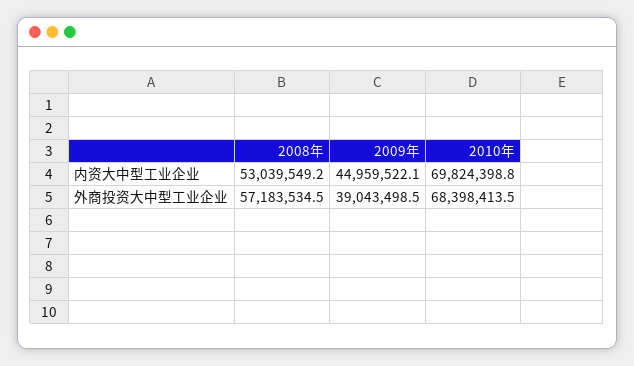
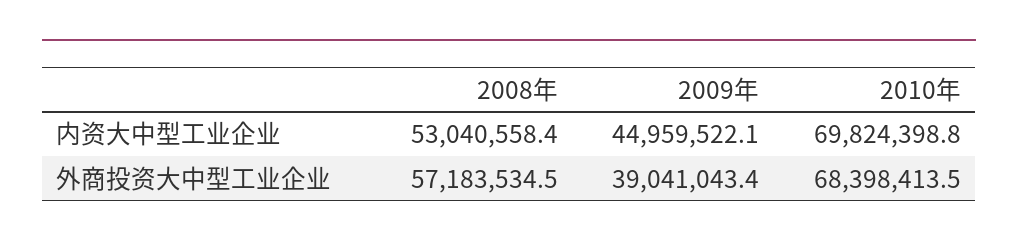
  {
    "2008年": {
-     "内资大中型工业企业": 53039549.2,
+     "内资大中型工业企业": 53040558.4,
      "外商投资大中型工业企业": 57183534.5
    },
    "2009年": {
      "内资大中型工业企业": 44959522.1,
-     "外商投资大中型工业企业": 39043498.5
+     "外商投资大中型工业企业": 39041043.4
    },
    "2010年": {
      "内资大中型工业企业": 69824398.8,
      "外商投资大中型工业企业": 68398413.5
    }
  }

